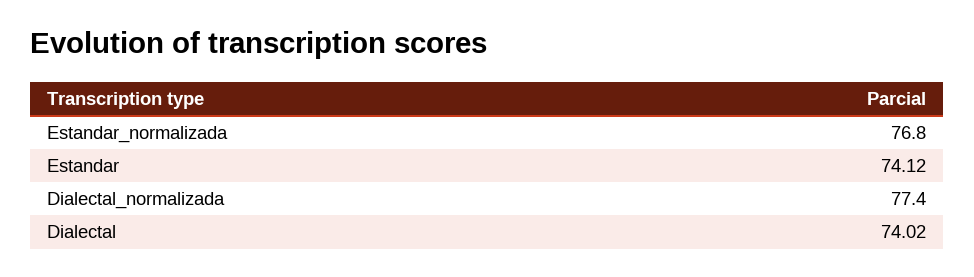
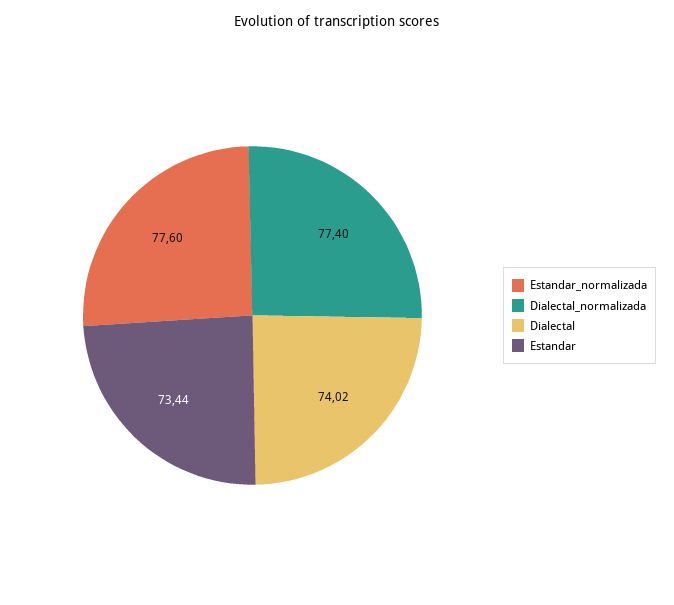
  {
-   "Estandar_normalizada": 76.8,
+   "Estandar_normalizada": 77.6,
-   "Estandar": 74.12,
+   "Estandar": 73.44,
    "Dialectal_normalizada": 77.4,
    "Dialectal": 74.02
  }

